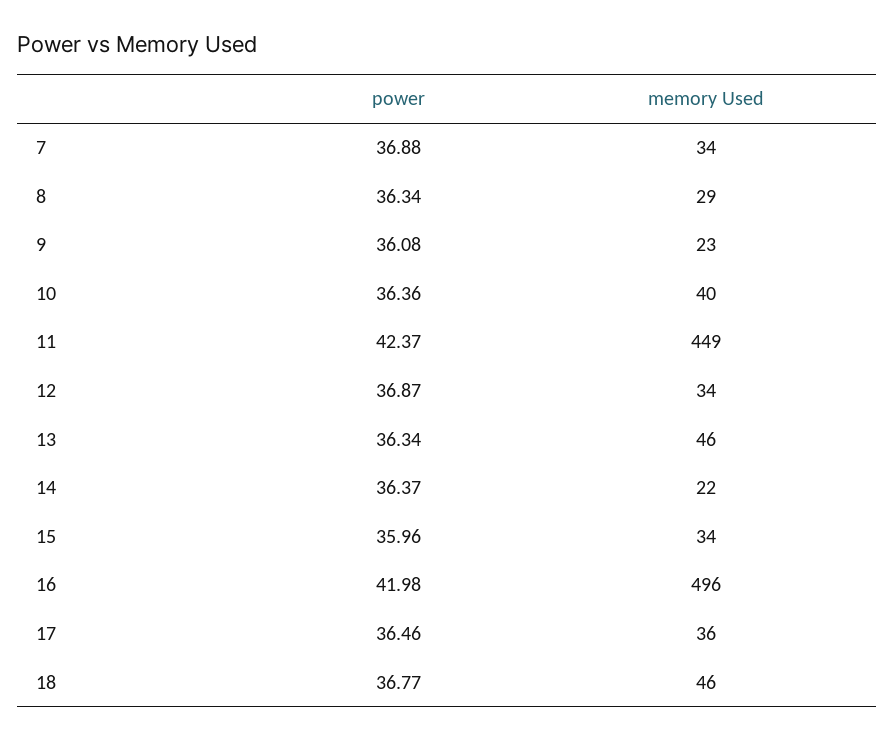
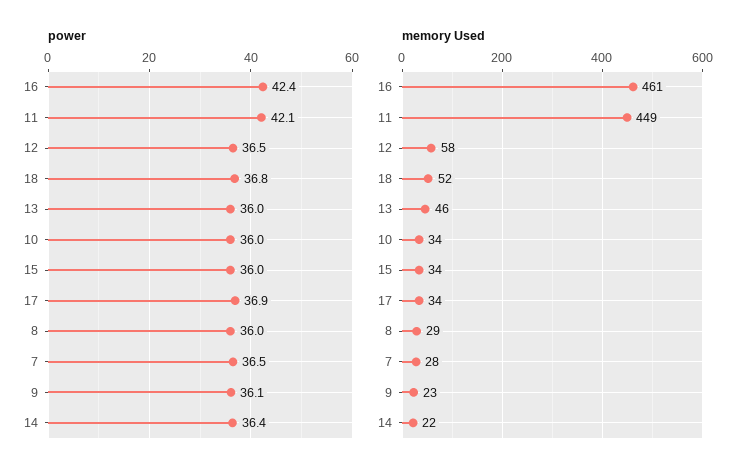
  {
    "power": {
-     "7": 36.88,
+     "7": 36.5,
-     "8": 36.34,
+     "8": 36,
      "9": 36.08,
-     "10": 36.36,
+     "10": 36,
-     "11": 42.37,
+     "11": 42.1,
-     "12": 36.87,
+     "12": 36.5,
-     "13": 36.34,
+     "13": 36,
      "14": 36.37,
      "15": 35.96,
-     "16": 41.98,
+     "16": 42.4,
-     "17": 36.46,
+     "17": 36.9,
      "18": 36.77
    },
    "memory Used": {
-     "7": 34,
+     "7": 28,
      "8": 29,
      "9": 23,
-     "10": 40,
+     "10": 34,
      "11": 449,
-     "12": 34,
+     "12": 58,
      "13": 46,
      "14": 22,
      "15": 34,
-     "16": 496,
+     "16": 461,
-     "17": 36,
+     "17": 34,
-     "18": 46
+     "18": 52
    }
  }

